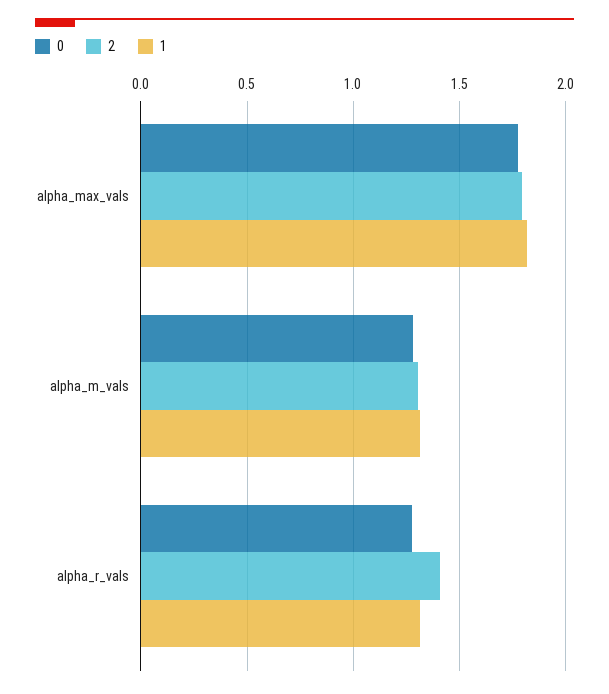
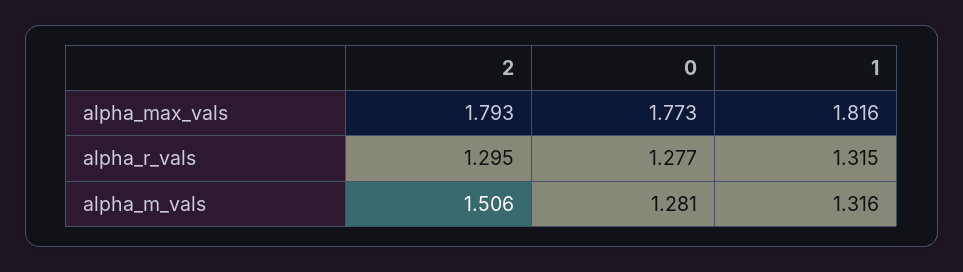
  {
    "0": {
      "alpha_max_vals": 1.773,
      "alpha_m_vals": 1.281,
      "alpha_r_vals": 1.277
    },
    "2": {
      "alpha_max_vals": 1.793,
-     "alpha_m_vals": 1.3,
+     "alpha_m_vals": 1.506,
-     "alpha_r_vals": 1.4
+     "alpha_r_vals": 1.295
    },
    "1": {
      "alpha_max_vals": 1.816,
      "alpha_m_vals": 1.316,
      "alpha_r_vals": 1.315
    }
  }

